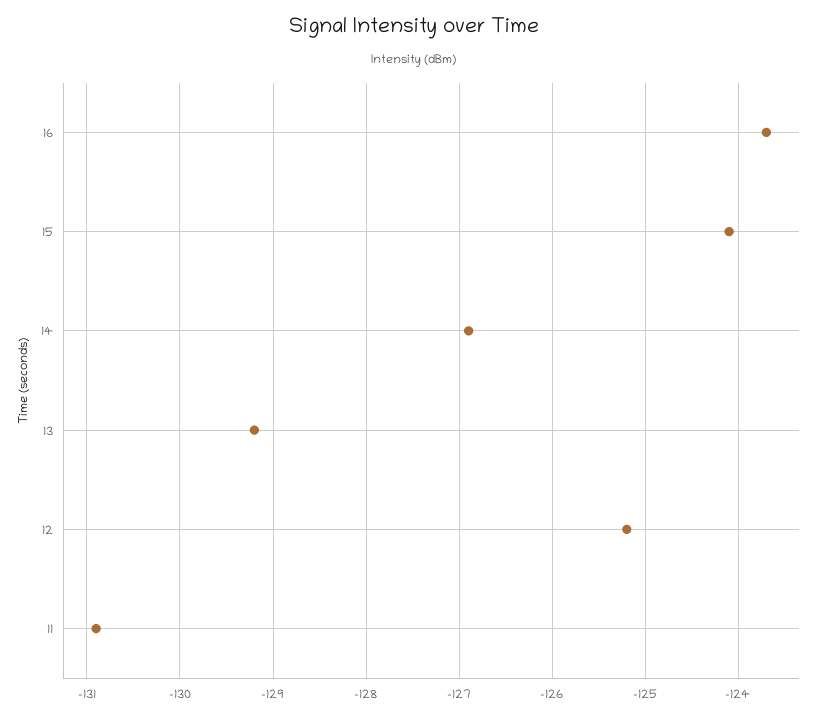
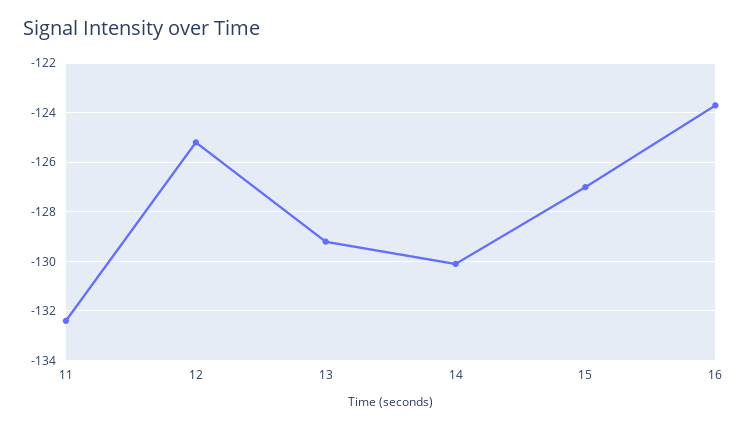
  {
    "16": -123.7,
-   "15": -124.1,
+   "15": -127,
-   "14": -126.9,
+   "14": -130,
    "13": -129.2,
    "12": -125.2,
-   "11": -130.9
+   "11": -132.5
  }

